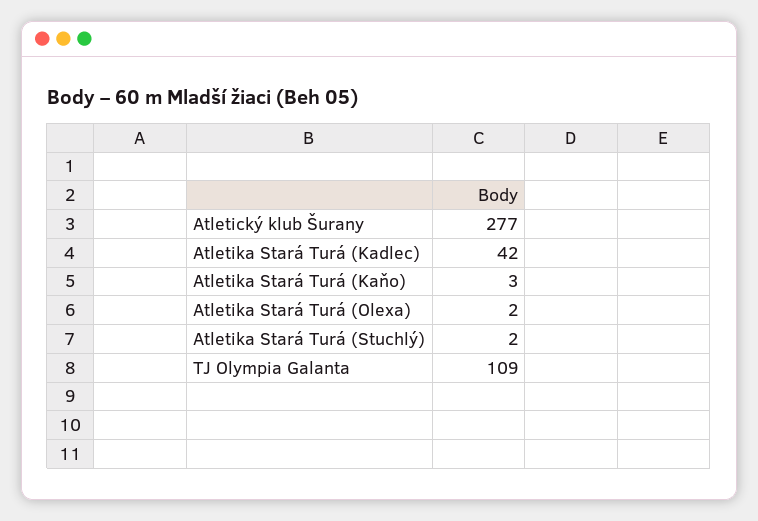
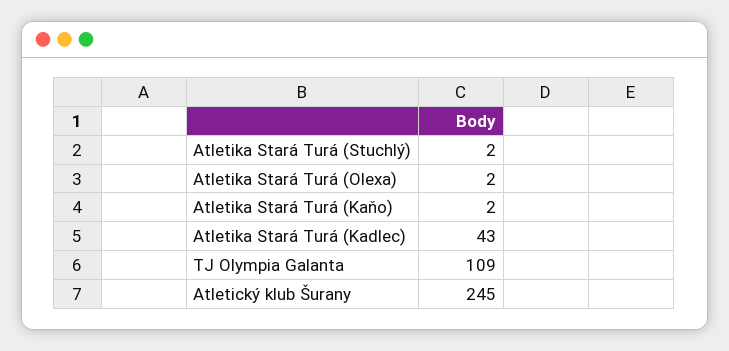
  {
-   "Atletický klub Šurany": 277,
+   "Atletický klub Šurany": 245,
-   "Atletika Stará Turá (Kadlec)": 42,
+   "Atletika Stará Turá (Kadlec)": 43,
-   "Atletika Stará Turá (Kaňo)": 3,
+   "Atletika Stará Turá (Kaňo)": 2,
    "Atletika Stará Turá (Olexa)": 2,
    "Atletika Stará Turá (Stuchlý)": 2,
    "TJ Olympia Galanta": 109
  }

